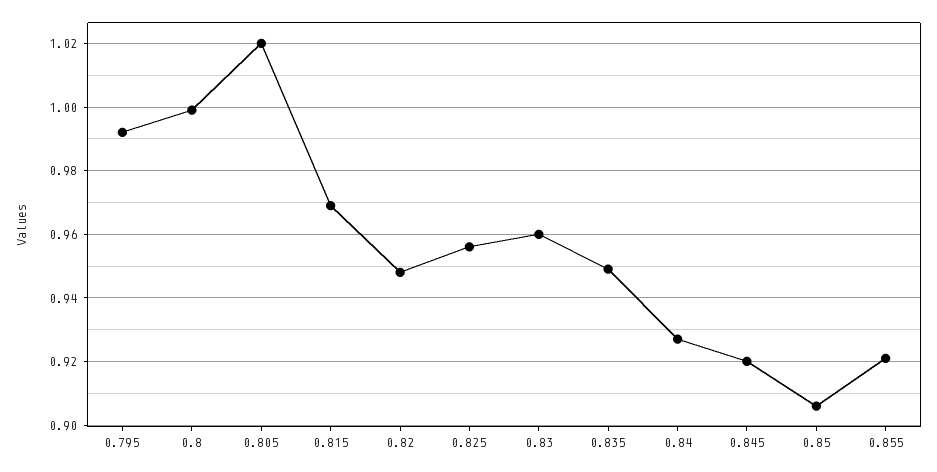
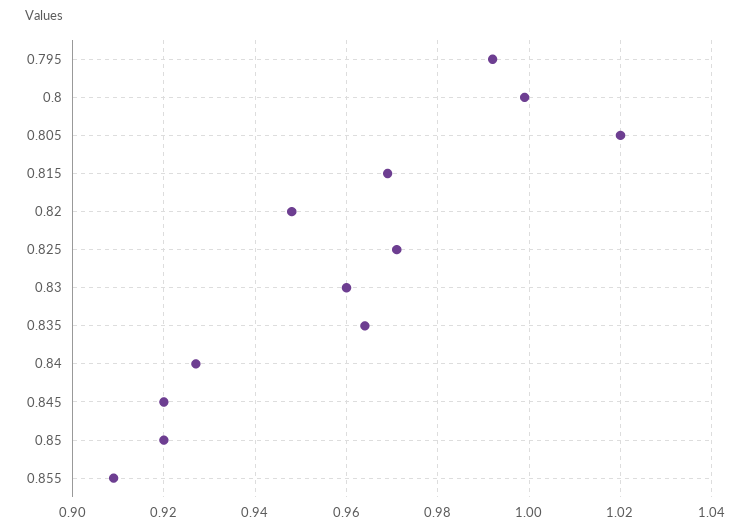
  {
    "0.795": 0.99,
    "0.8": 1,
    "0.805": 1.02,
    "0.815": 0.97,
    "0.82": 0.95,
-   "0.825": 0.955,
+   "0.825": 0.97,
    "0.83": 0.96,
-   "0.835": 0.95,
+   "0.835": 0.965,
    "0.84": 0.925,
    "0.845": 0.92,
-   "0.85": 0.905,
+   "0.85": 0.92,
-   "0.855": 0.92
+   "0.855": 0.91
  }

